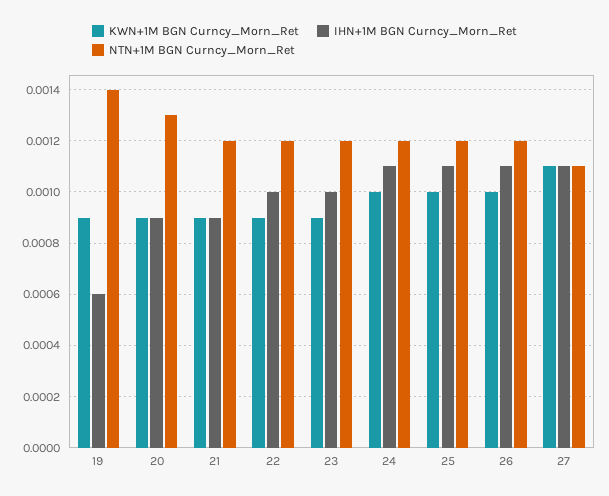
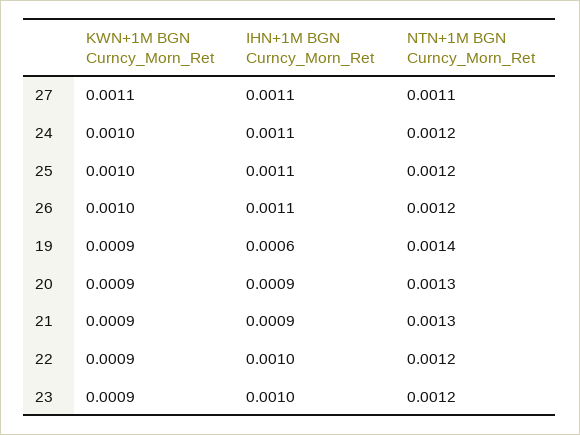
  {
    "KWN+1M BGN Curncy_Morn_Ret": {
      "19": 0.0009,
      "20": 0.0009,
      "21": 0.0009,
      "22": 0.0009,
      "23": 0.0009,
      "24": 0.001,
      "25": 0.001,
      "26": 0.001,
      "27": 0.0011
    },
    "IHN+1M BGN Curncy_Morn_Ret": {
      "19": 0.0006,
      "20": 0.0009,
      "21": 0.0009,
      "22": 0.001,
      "23": 0.001,
      "24": 0.0011,
      "25": 0.0011,
      "26": 0.0011,
      "27": 0.0011
    },
    "NTN+1M BGN Curncy_Morn_Ret": {
      "19": 0.0014,
      "20": 0.0013,
-     "21": 0.0012,
+     "21": 0.0013,
      "22": 0.0012,
      "23": 0.0012,
      "24": 0.0012,
      "25": 0.0012,
      "26": 0.0012,
      "27": 0.0011
    }
  }

